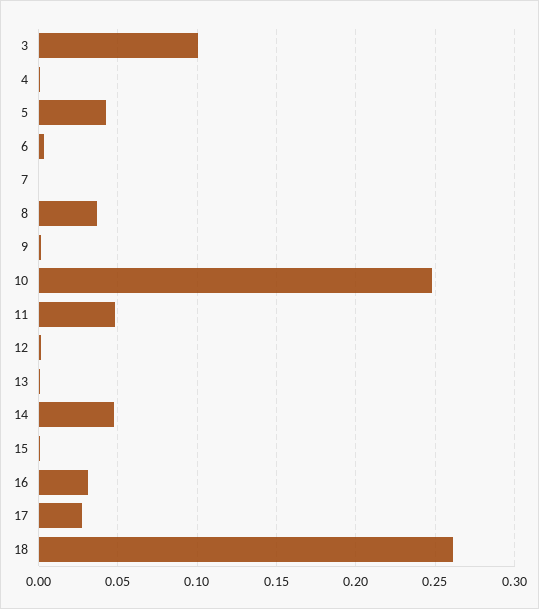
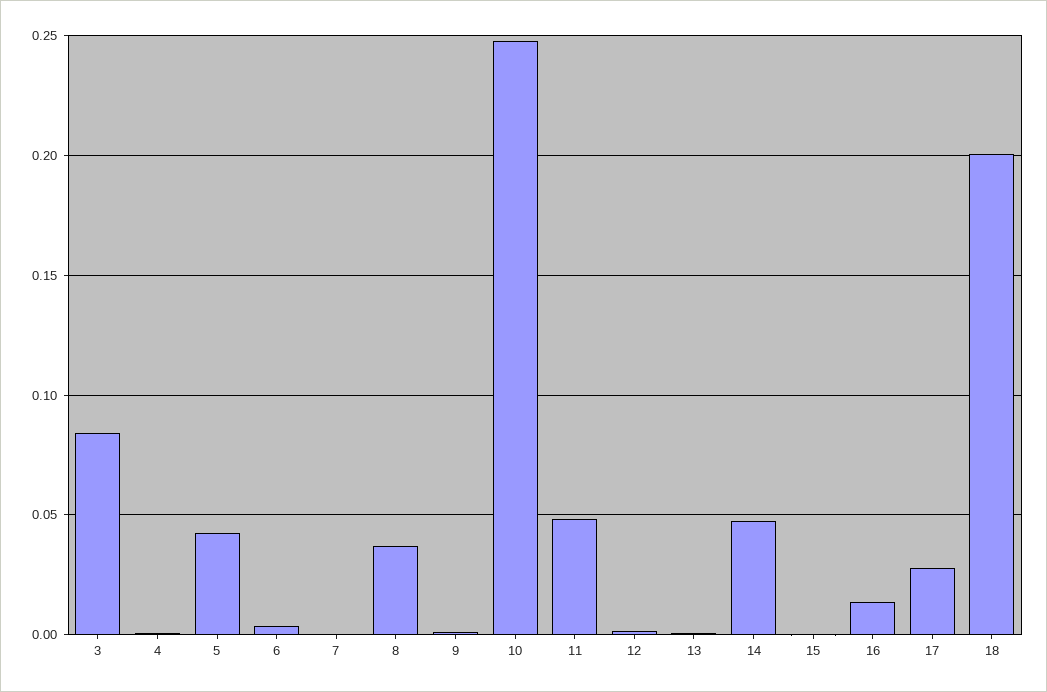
  {
-   "3": 0.1,
+   "3": 0.085,
    "4": 0,
    "5": 0.04,
    "6": 0.005,
    "7": 0,
    "8": 0.035,
    "9": 0,
    "10": 0.25,
    "11": 0.05,
    "12": 0,
    "13": 0,
    "14": 0.045,
    "15": 0,
-   "16": 0.03,
+   "16": 0.015,
    "17": 0.03,
-   "18": 0.26
+   "18": 0.2
  }

